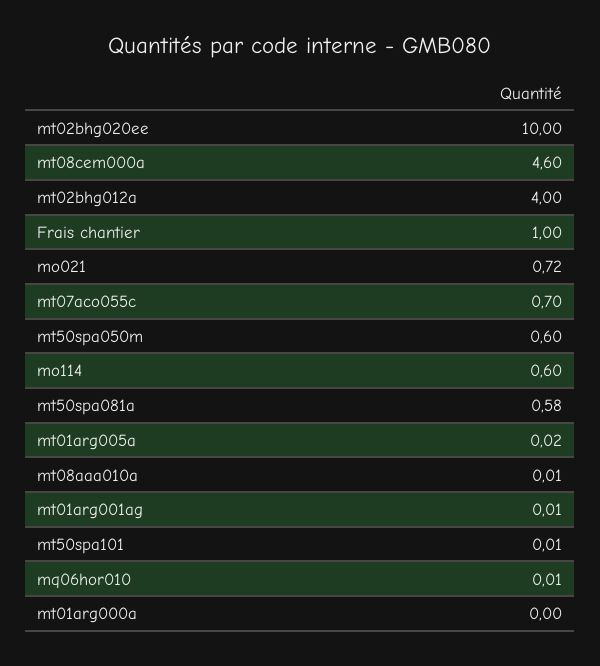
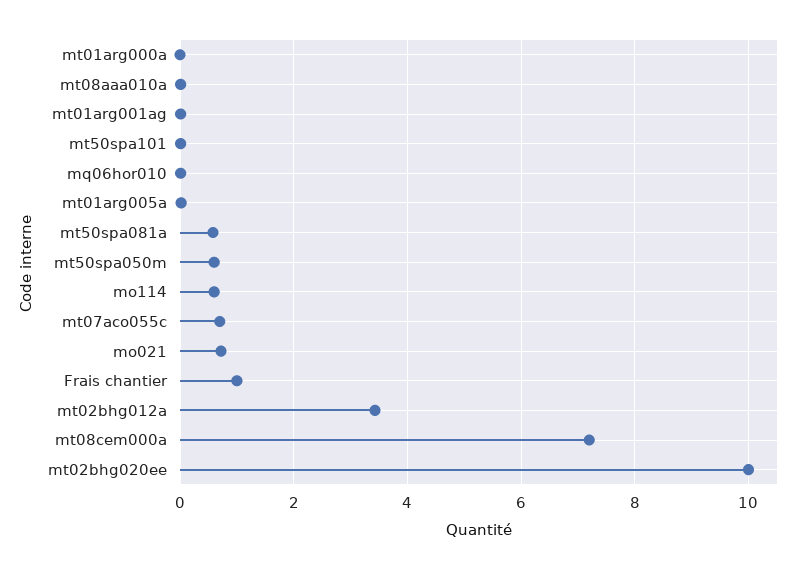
  {
    "mt02bhg020ee": 10,
-   "mt08cem000a": 4.6,
+   "mt08cem000a": 7.2,
-   "mt02bhg012a": 4,
+   "mt02bhg012a": 3.4,
    "Frais chantier": 1,
    "mo021": 0.72,
    "mt07aco055c": 0.7,
    "mt50spa050m": 0.6,
    "mo114": 0.6,
    "mt50spa081a": 0.58,
    "mt01arg005a": 0.02,
    "mt08aaa010a": 0.01,
    "mt01arg001ag": 0.01,
    "mt50spa101": 0.01,
    "mq06hor010": 0.01,
    "mt01arg000a": 0
  }

